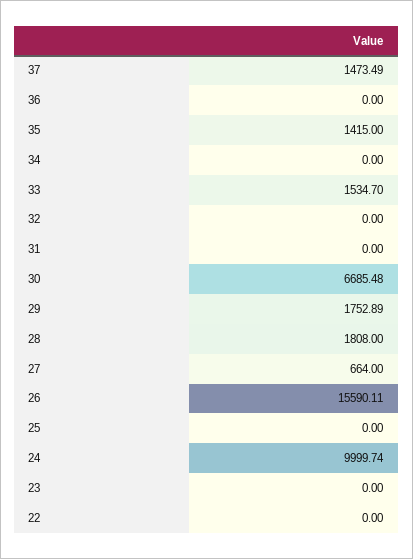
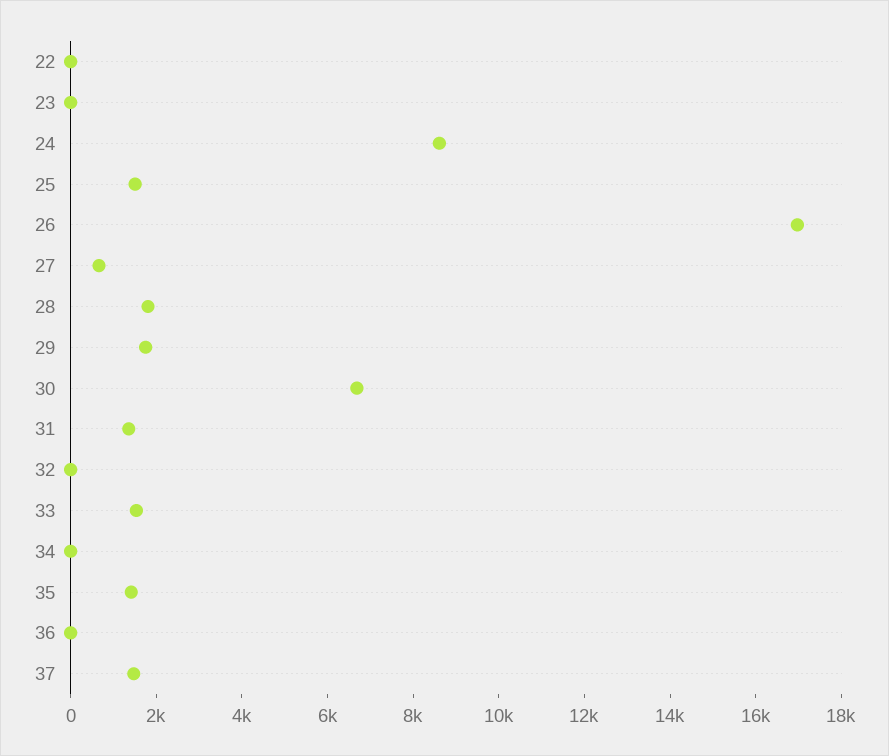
  {
    "37": 1473.49,
    "36": 0,
    "35": 1415,
    "34": 0,
    "33": 1534.7,
    "32": 0,
-   "31": 0,
+   "31": 1500,
    "30": 6685.48,
    "29": 1752.89,
    "28": 1808,
    "27": 664,
-   "26": 15590.11,
+   "26": 17000,
-   "25": 0,
+   "25": 1500,
-   "24": 9999.74,
+   "24": 8500,
    "23": 0,
    "22": 0
  }

